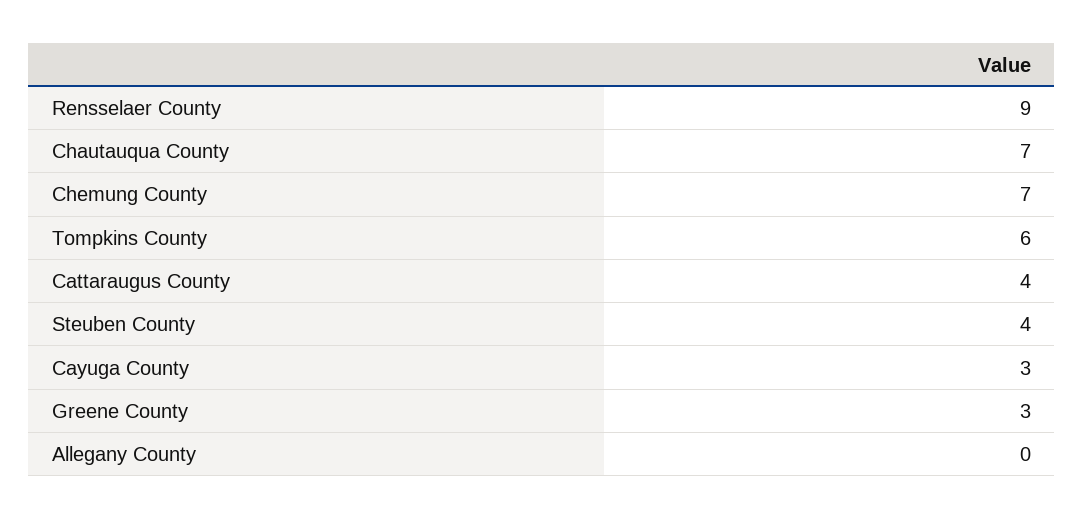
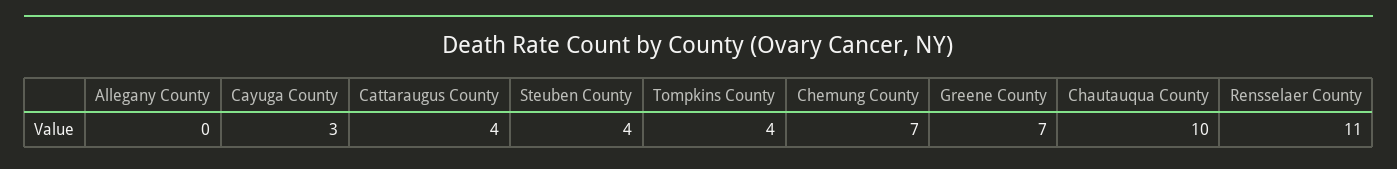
  {
-   "Rensselaer County": 9,
+   "Rensselaer County": 11,
-   "Chautauqua County": 7,
+   "Chautauqua County": 10,
    "Chemung County": 7,
-   "Tompkins County": 6,
+   "Tompkins County": 4,
    "Cattaraugus County": 4,
    "Steuben County": 4,
    "Cayuga County": 3,
-   "Greene County": 3,
+   "Greene County": 7,
    "Allegany County": 0
  }

